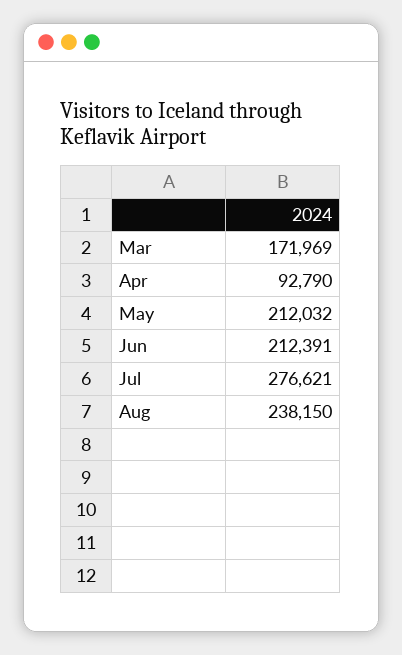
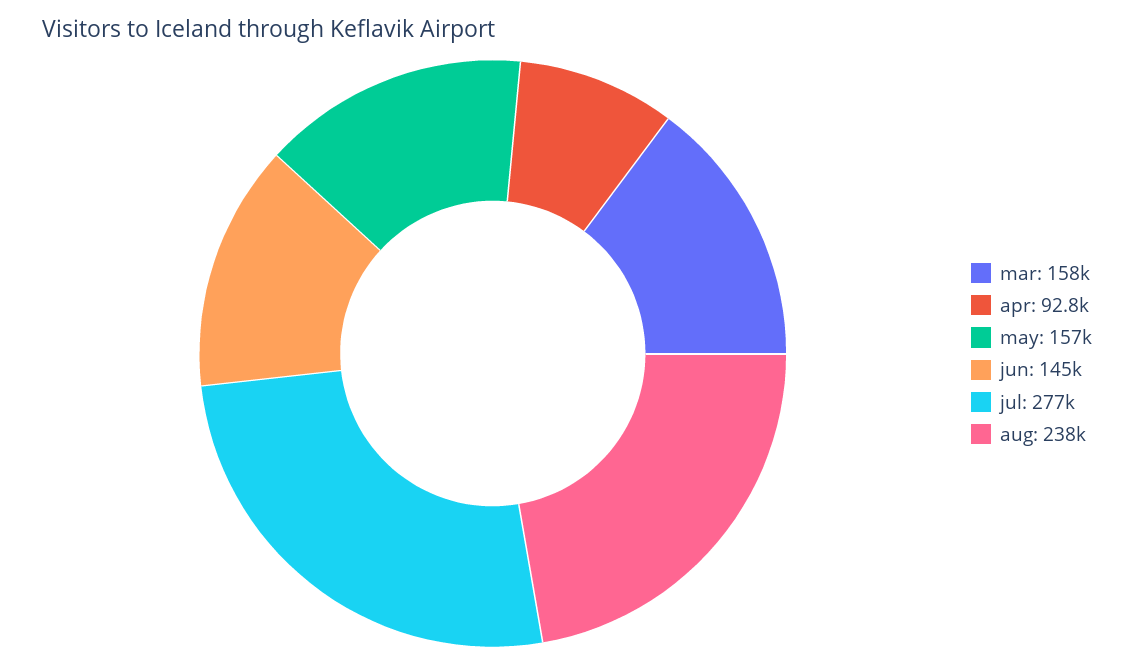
  {
-   "Mar": 171969,
+   "Mar": 158000,
    "Apr": 92790,
-   "May": 212032,
+   "May": 157000,
-   "Jun": 212391,
+   "Jun": 145000,
    "Jul": 276621,
    "Aug": 238150
  }

